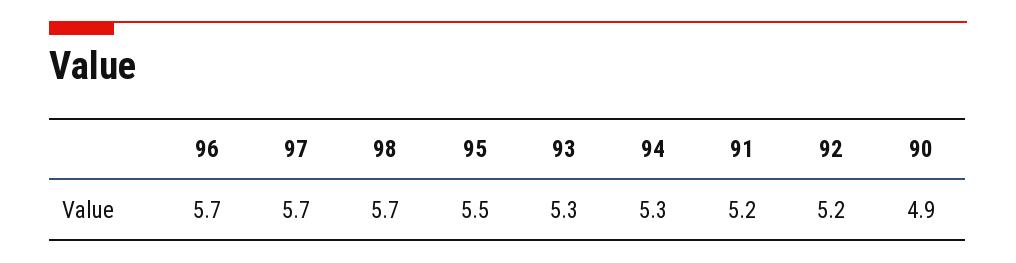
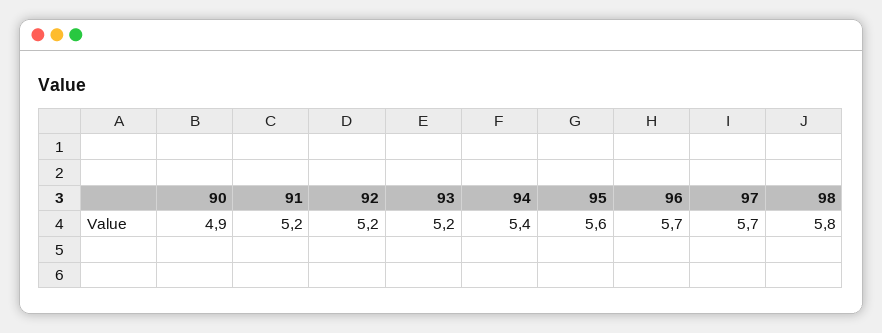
  {
    "96": 5.7,
    "97": 5.7,
-   "98": 5.7,
+   "98": 5.8,
-   "95": 5.5,
+   "95": 5.6,
-   "93": 5.3,
+   "93": 5.2,
-   "94": 5.3,
+   "94": 5.4,
    "91": 5.2,
    "92": 5.2,
    "90": 4.9
  }

